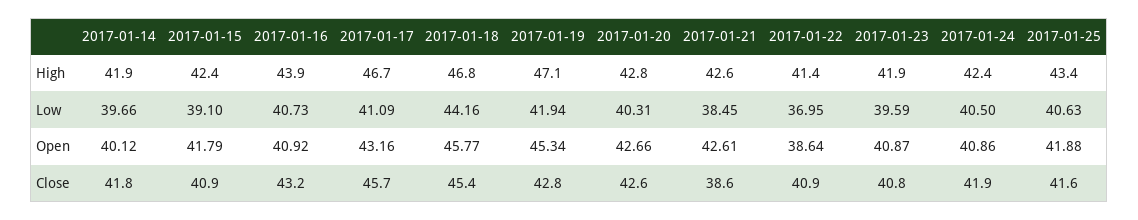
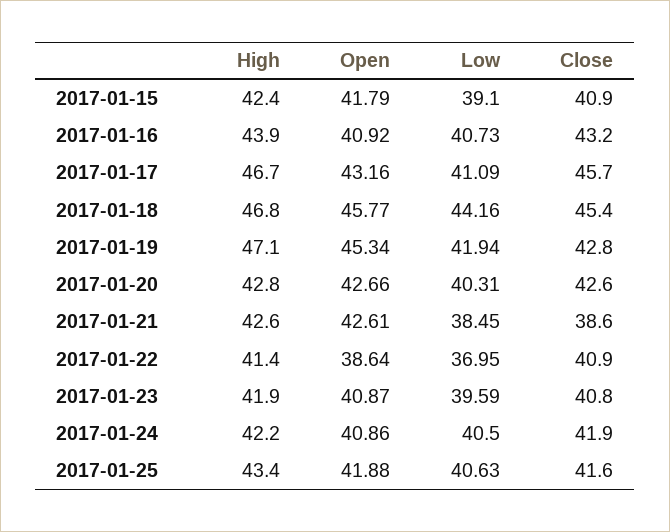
  {
-   "2017-01-14": {
-     "High": 41.9,
-     "Low": 39.66,
-     "Open": 40.12,
-     "Close": 41.8
-   },
    "2017-01-15": {
      "High": 42.4,
      "Low": 39.1,
      "Open": 41.79,
      "Close": 40.9
    },
    "2017-01-16": {
      "High": 43.9,
      "Low": 40.73,
      "Open": 40.92,
      "Close": 43.2
    },
    "2017-01-17": {
      "High": 46.7,
      "Low": 41.09,
      "Open": 43.16,
      "Close": 45.7
    },
    "2017-01-18": {
      "High": 46.8,
      "Low": 44.16,
      "Open": 45.77,
      "Close": 45.4
    },
    "2017-01-19": {
      "High": 47.1,
      "Low": 41.94,
      "Open": 45.34,
      "Close": 42.8
    },
    "2017-01-20": {
      "High": 42.8,
      "Low": 40.31,
      "Open": 42.66,
      "Close": 42.6
    },
    "2017-01-21": {
      "High": 42.6,
      "Low": 38.45,
      "Open": 42.61,
      "Close": 38.6
    },
    "2017-01-22": {
      "High": 41.4,
      "Low": 36.95,
      "Open": 38.64,
      "Close": 40.9
    },
    "2017-01-23": {
      "High": 41.9,
      "Low": 39.59,
      "Open": 40.87,
      "Close": 40.8
    },
    "2017-01-24": {
-     "High": 42.4,
+     "High": 42.2,
      "Low": 40.5,
      "Open": 40.86,
      "Close": 41.9
    },
    "2017-01-25": {
      "High": 43.4,
      "Low": 40.63,
      "Open": 41.88,
      "Close": 41.6
    }
  }

